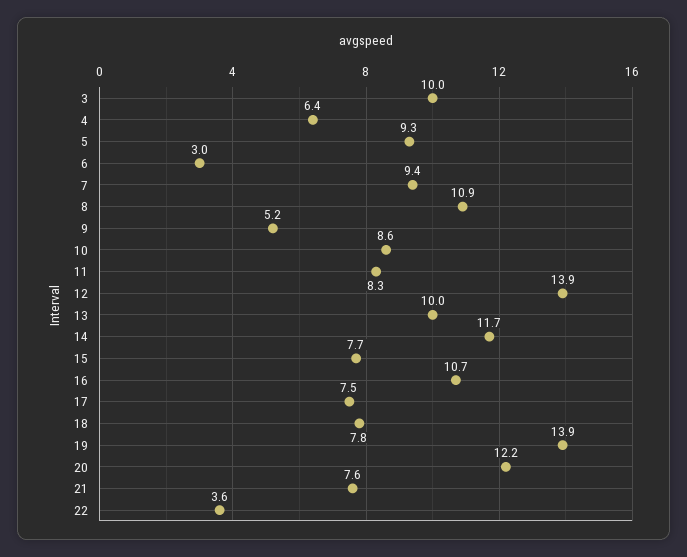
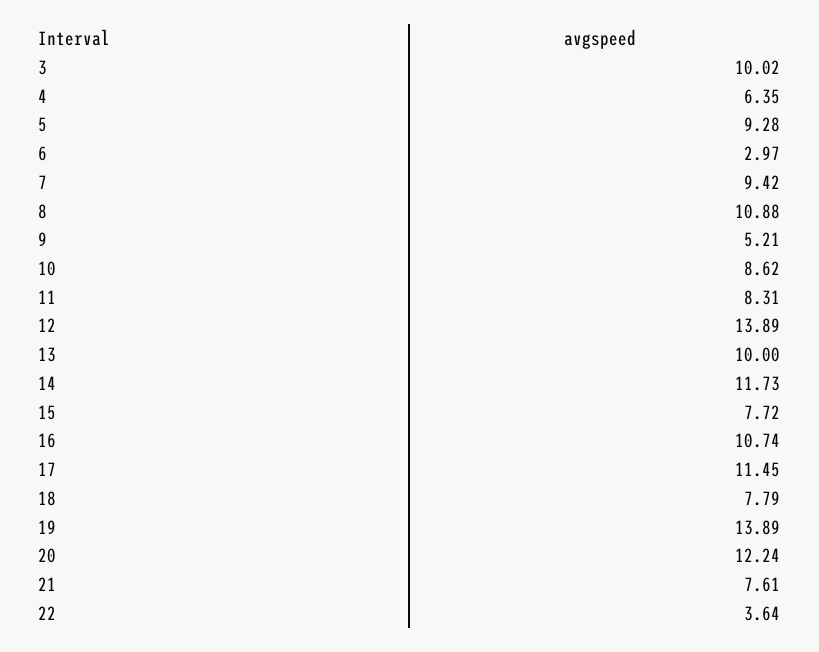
  {
    "3": 10.02,
    "4": 6.35,
    "5": 9.28,
    "6": 2.97,
    "7": 9.42,
    "8": 10.88,
    "9": 5.21,
    "10": 8.62,
    "11": 8.31,
    "12": 13.89,
    "13": 10,
    "14": 11.73,
    "15": 7.72,
    "16": 10.74,
-   "17": 7.5,
+   "17": 11.45,
    "18": 7.79,
    "19": 13.89,
    "20": 12.24,
    "21": 7.61,
    "22": 3.64
  }

